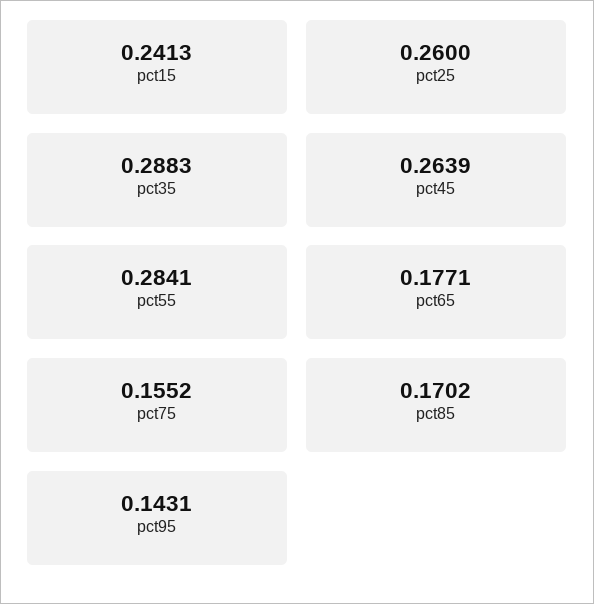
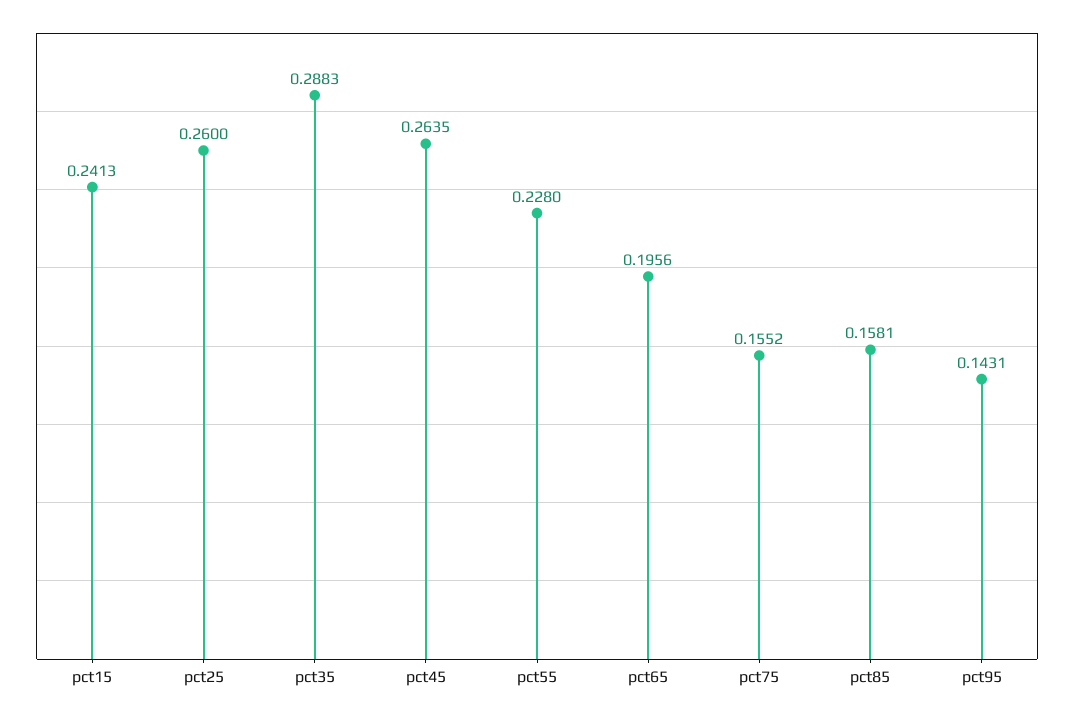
  {
    "pct15": 0.2413,
    "pct25": 0.26,
    "pct35": 0.2883,
-   "pct45": 0.2639,
+   "pct45": 0.2635,
-   "pct55": 0.2841,
+   "pct55": 0.228,
-   "pct65": 0.1771,
+   "pct65": 0.1956,
    "pct75": 0.1552,
-   "pct85": 0.1702,
+   "pct85": 0.1581,
    "pct95": 0.1431
  }

